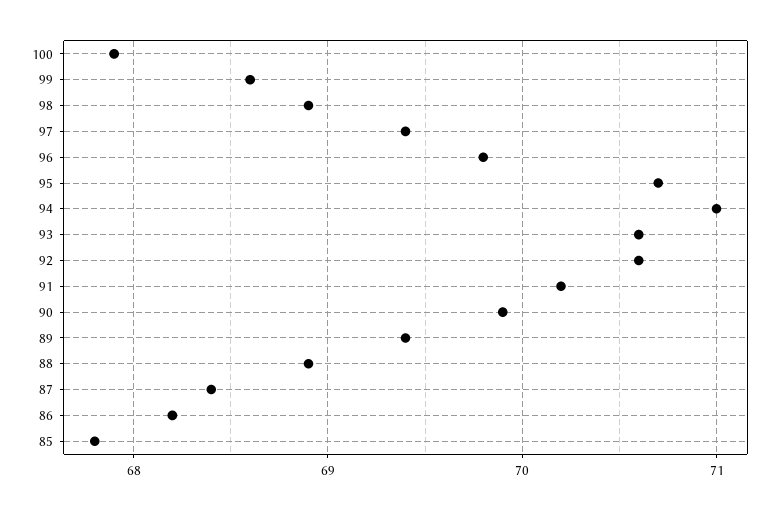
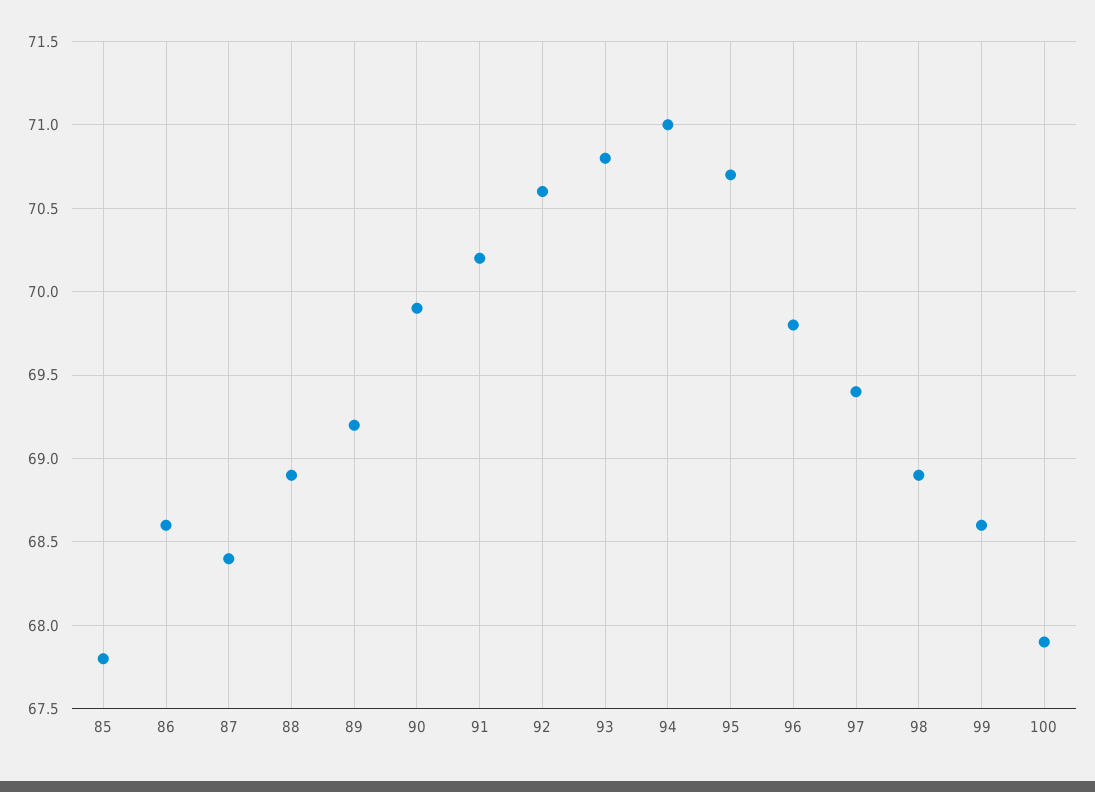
  {
    "100": 67.9,
    "99": 68.6,
    "98": 68.9,
    "97": 69.4,
    "96": 69.8,
    "95": 70.7,
    "94": 71,
-   "93": 70.6,
+   "93": 70.8,
    "92": 70.6,
    "91": 70.2,
    "90": 69.9,
-   "89": 69.4,
+   "89": 69.2,
    "88": 68.9,
    "87": 68.4,
-   "86": 68.2,
+   "86": 68.6,
    "85": 67.8
  }

